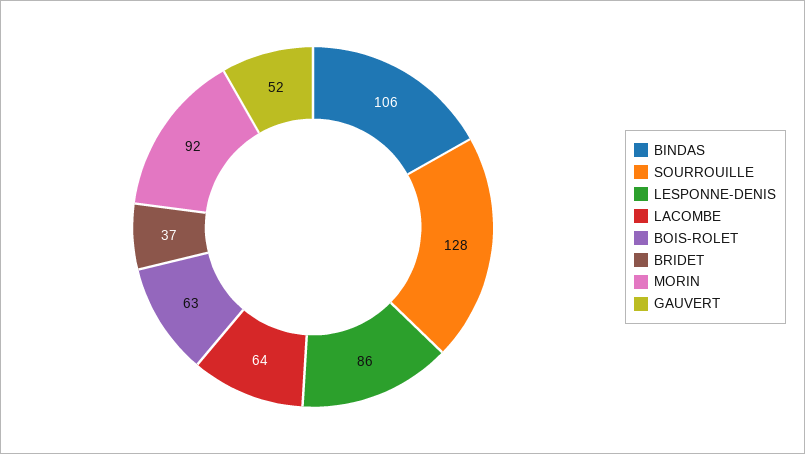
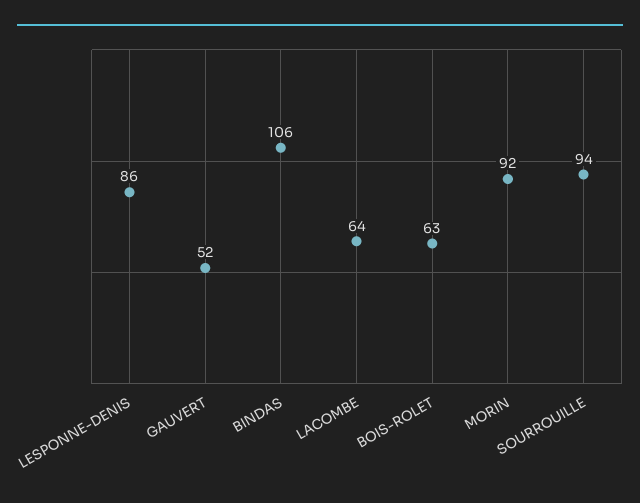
  {
    "BINDAS": 106,
-   "SOURROUILLE": 128,
+   "SOURROUILLE": 94,
    "LESPONNE-DENIS": 86,
    "LACOMBE": 64,
    "BOIS-ROLET": 63,
-   "BRIDET": 37,
    "MORIN": 92,
    "GAUVERT": 52
  }

